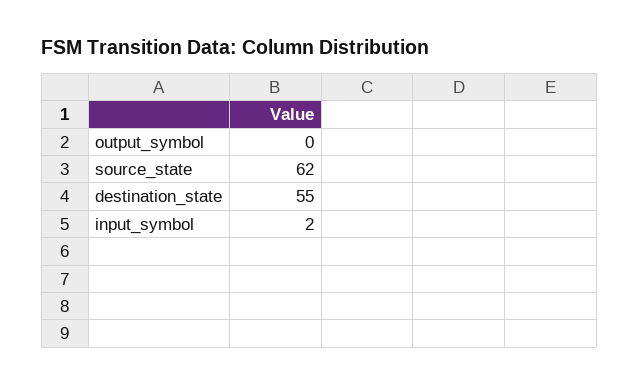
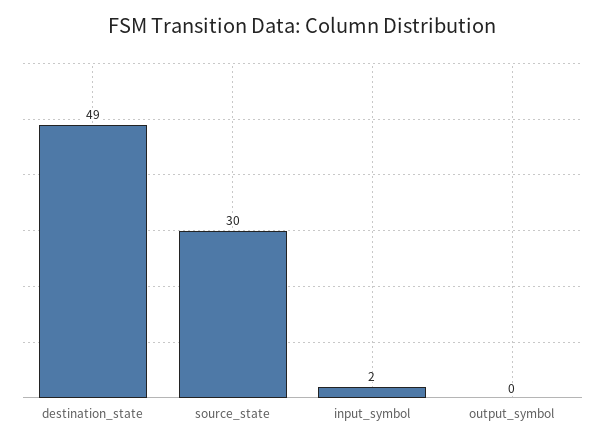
  {
    "output_symbol": 0,
-   "source_state": 62,
+   "source_state": 30,
-   "destination_state": 55,
+   "destination_state": 49,
    "input_symbol": 2
  }

